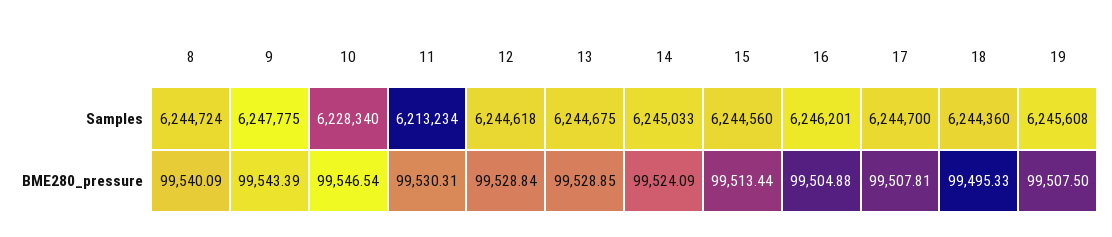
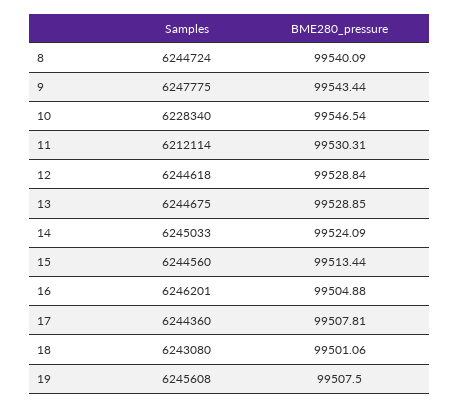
  {
    "8": {
      "Samples": 6244724,
      "BME280_pressure": 99540.09
    },
    "9": {
      "Samples": 6247775,
-     "BME280_pressure": 99543.39
+     "BME280_pressure": 99543.44
    },
    "10": {
      "Samples": 6228340,
      "BME280_pressure": 99546.54
    },
    "11": {
-     "Samples": 6213234,
+     "Samples": 6212114,
      "BME280_pressure": 99530.31
    },
    "12": {
      "Samples": 6244618,
      "BME280_pressure": 99528.84
    },
    "13": {
      "Samples": 6244675,
      "BME280_pressure": 99528.85
    },
    "14": {
      "Samples": 6245033,
      "BME280_pressure": 99524.09
    },
    "15": {
      "Samples": 6244560,
      "BME280_pressure": 99513.44
    },
    "16": {
      "Samples": 6246201,
      "BME280_pressure": 99504.88
    },
    "17": {
-     "Samples": 6244700,
+     "Samples": 6244360,
      "BME280_pressure": 99507.81
    },
    "18": {
-     "Samples": 6244360,
+     "Samples": 6243080,
-     "BME280_pressure": 99495.33
+     "BME280_pressure": 99501.06
    },
    "19": {
      "Samples": 6245608,
      "BME280_pressure": 99507.5
    }
  }

